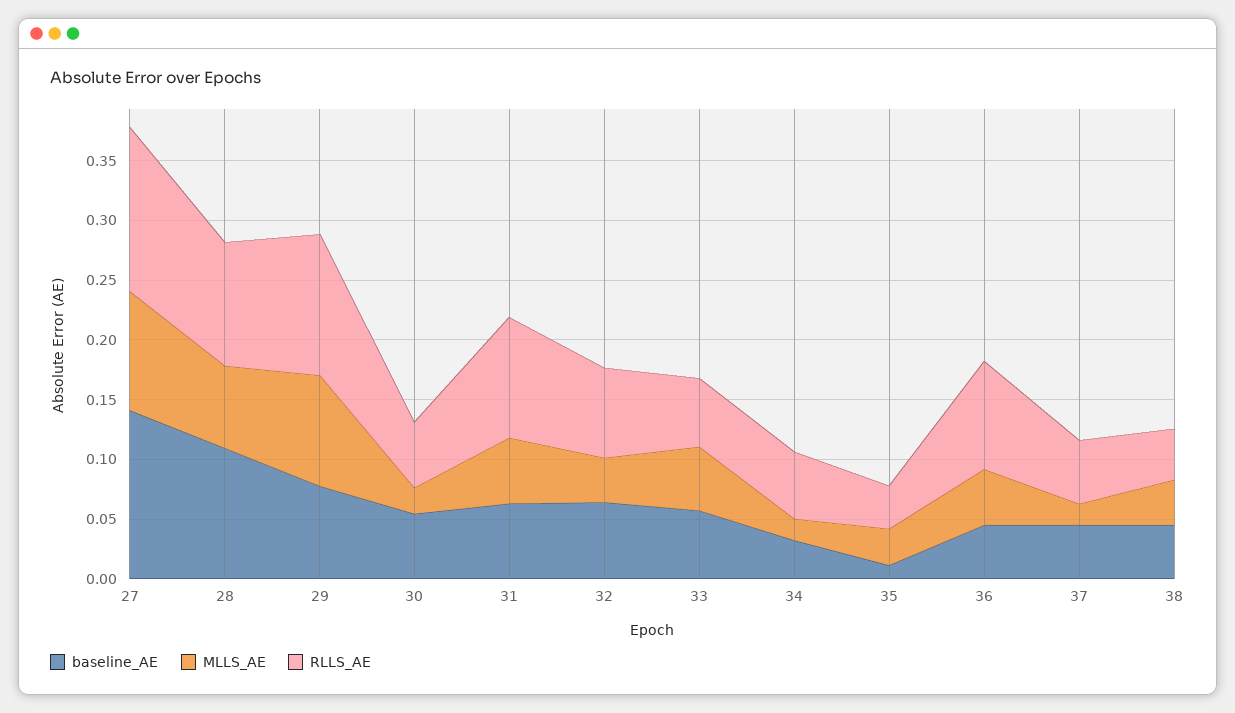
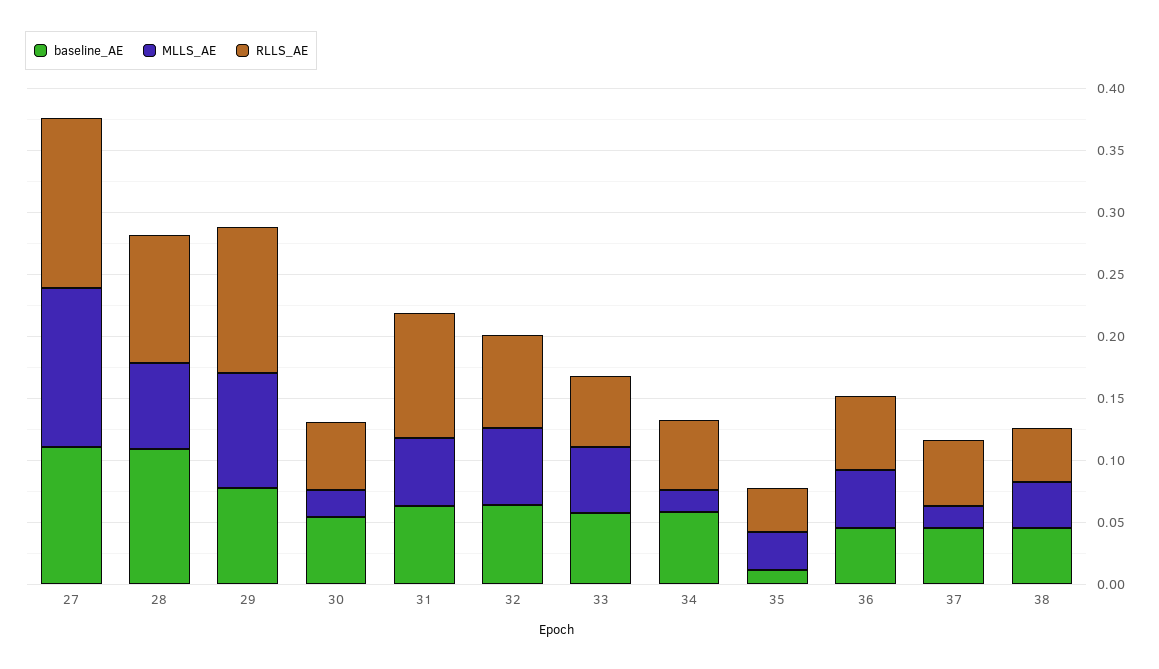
  {
    "baseline_AE": {
-     "27": 0.14,
+     "27": 0.11,
      "28": 0.11,
      "29": 0.08,
      "30": 0.05,
      "31": 0.06,
      "32": 0.06,
      "33": 0.06,
-     "34": 0.03,
+     "34": 0.06,
      "35": 0.01,
      "36": 0.05,
      "37": 0.05,
      "38": 0.05
    },
    "MLLS_AE": {
-     "27": 0.1,
+     "27": 0.13,
      "28": 0.07,
      "29": 0.09,
      "30": 0.02,
      "31": 0.05,
-     "32": 0.04,
+     "32": 0.06,
      "33": 0.05,
      "34": 0.02,
      "35": 0.03,
      "36": 0.05,
      "37": 0.02,
      "38": 0.04
    },
    "RLLS_AE": {
      "27": 0.14,
      "28": 0.1,
      "29": 0.12,
      "30": 0.06,
      "31": 0.1,
      "32": 0.08,
      "33": 0.06,
      "34": 0.06,
      "35": 0.04,
-     "36": 0.09,
+     "36": 0.06,
      "37": 0.05,
      "38": 0.04
    }
  }

